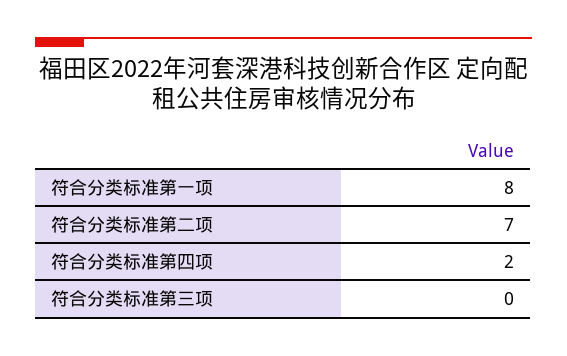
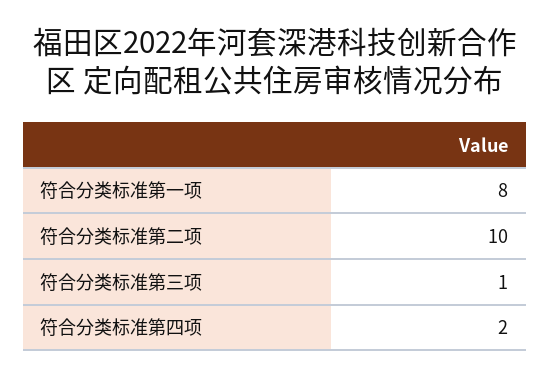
  {
    "符合分类标准第一项": 8,
-   "符合分类标准第二项": 7,
+   "符合分类标准第二项": 10,
    "符合分类标准第四项": 2,
-   "符合分类标准第三项": 0
+   "符合分类标准第三项": 1
  }

